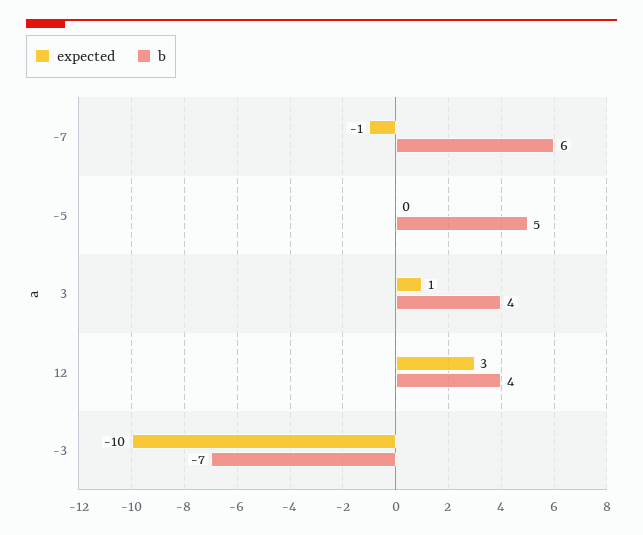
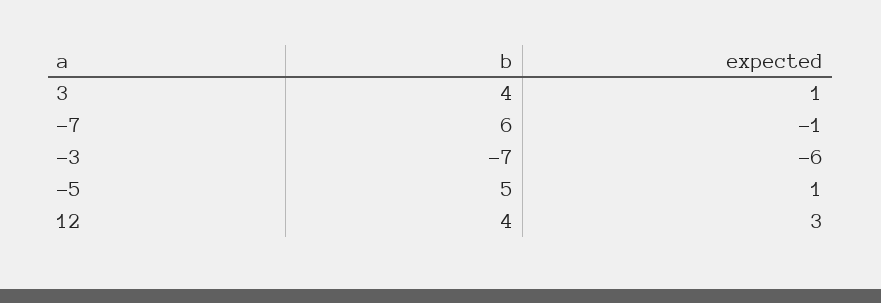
  {
    "expected": {
      "-7": -1,
-     "-5": 0,
+     "-5": 1,
      "3": 1,
      "12": 3,
-     "-3": -10
+     "-3": -6
    },
    "b": {
      "-7": 6,
      "-5": 5,
      "3": 4,
      "12": 4,
      "-3": -7
    }
  }

